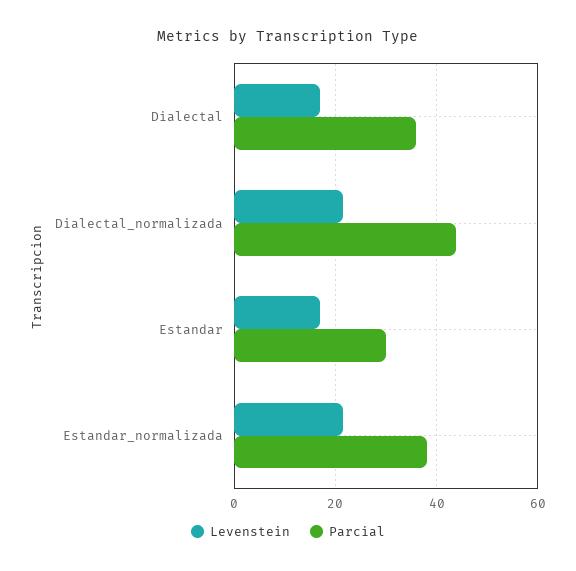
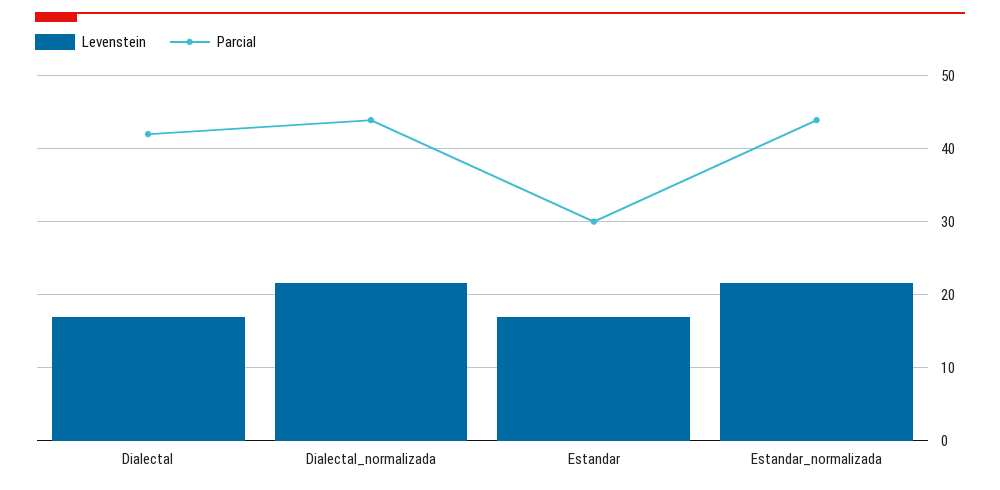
  {
    "Levenstein": {
      "Dialectal": 17,
      "Dialectal_normalizada": 22,
      "Estandar": 17,
      "Estandar_normalizada": 22
    },
    "Parcial": {
-     "Dialectal": 36,
+     "Dialectal": 42,
      "Dialectal_normalizada": 44,
      "Estandar": 30,
-     "Estandar_normalizada": 38
+     "Estandar_normalizada": 44
    }
  }

